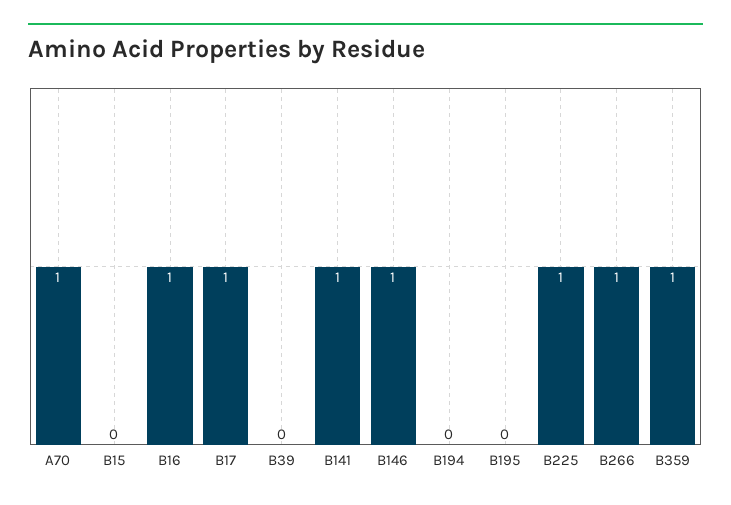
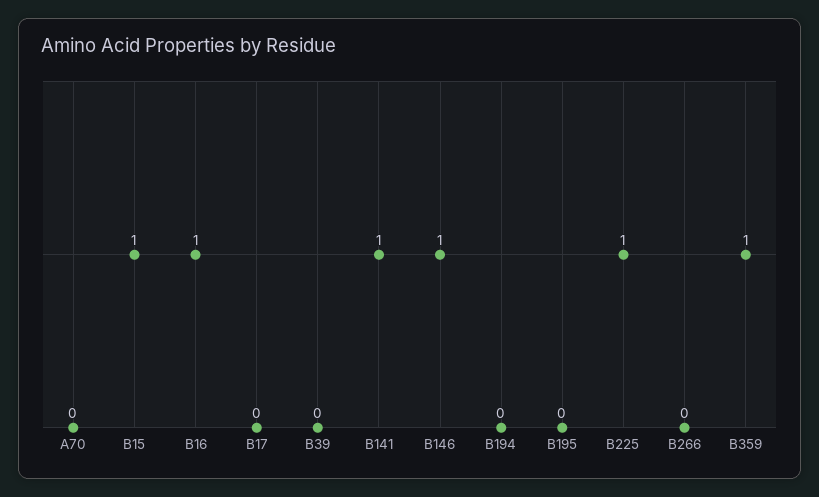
  {
-   "A70": 1,
+   "A70": 0,
-   "B15": 0,
+   "B15": 1,
    "B16": 1,
-   "B17": 1,
+   "B17": 0,
    "B39": 0,
    "B141": 1,
    "B146": 1,
    "B194": 0,
    "B195": 0,
    "B225": 1,
-   "B266": 1,
+   "B266": 0,
    "B359": 1
  }

